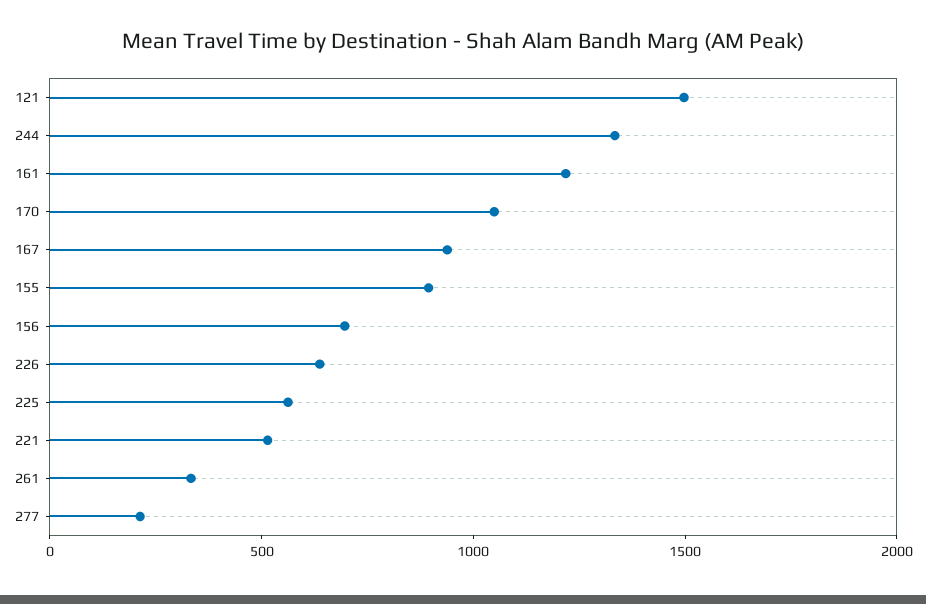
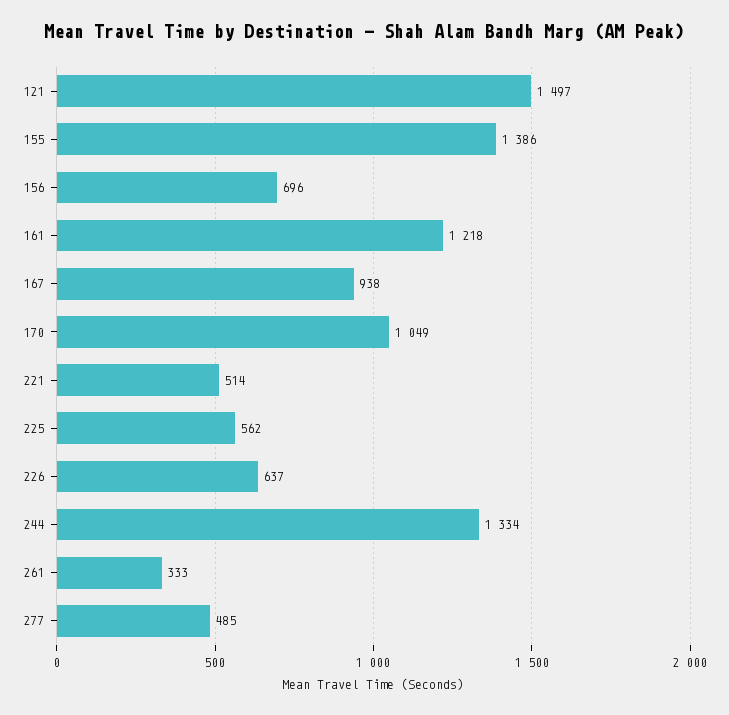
  {
    "121": 1497,
    "244": 1334,
    "161": 1218,
    "170": 1049,
    "167": 938,
-   "155": 900,
+   "155": 1386,
    "156": 696,
    "226": 637,
    "225": 562,
    "221": 514,
    "261": 333,
-   "277": 200
+   "277": 485
  }

